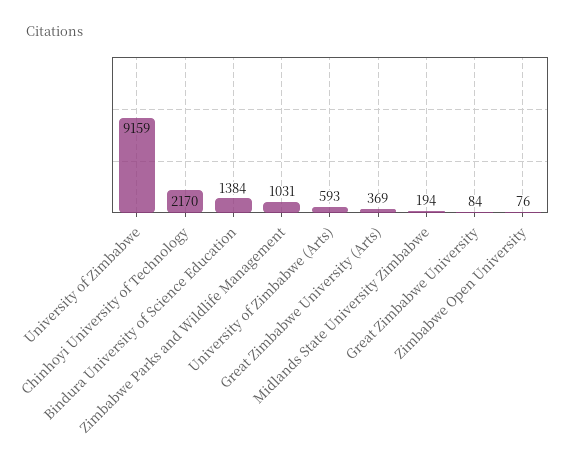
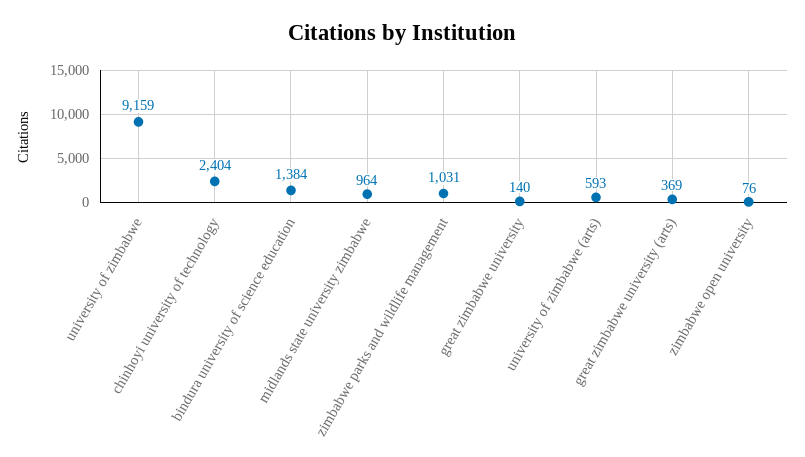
  {
    "University of Zimbabwe": 9159,
-   "Chinhoyi University of Technology": 2170,
+   "Chinhoyi University of Technology": 2404,
    "Bindura University of Science Education": 1384,
    "Zimbabwe Parks and Wildlife Management": 1031,
    "University of Zimbabwe (Arts)": 593,
    "Great Zimbabwe University (Arts)": 369,
-   "Midlands State University Zimbabwe": 194,
+   "Midlands State University Zimbabwe": 964,
-   "Great Zimbabwe University": 84,
+   "Great Zimbabwe University": 140,
    "Zimbabwe Open University": 76
  }

